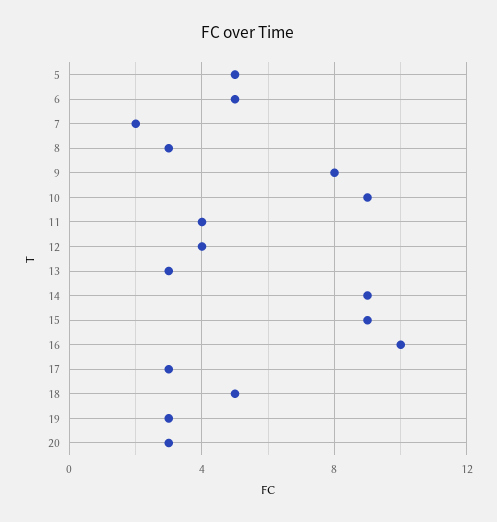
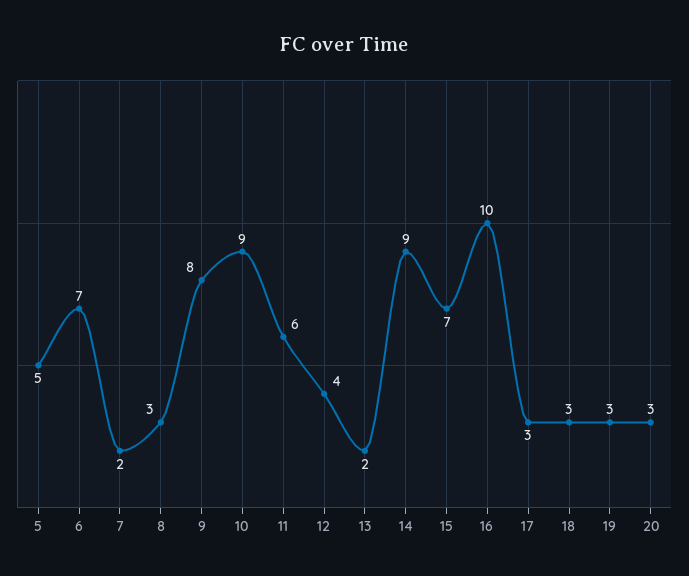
  {
    "5": 5,
-   "6": 5,
+   "6": 7,
    "7": 2,
    "8": 3,
    "9": 8,
    "10": 9,
-   "11": 4,
+   "11": 6,
    "12": 4,
-   "13": 3,
+   "13": 2,
    "14": 9,
-   "15": 9,
+   "15": 7,
    "16": 10,
    "17": 3,
-   "18": 5,
+   "18": 3,
    "19": 3,
    "20": 3
  }

